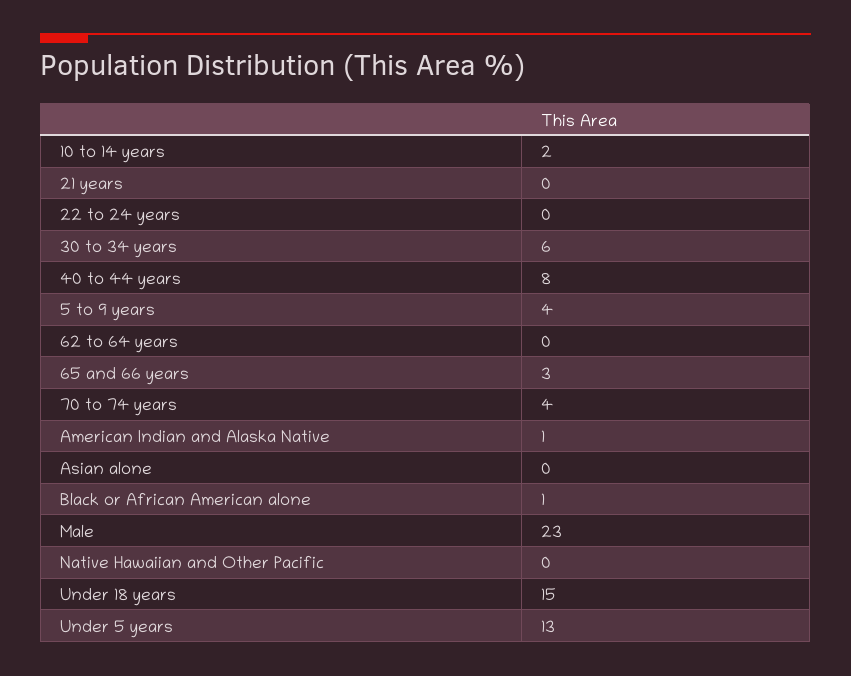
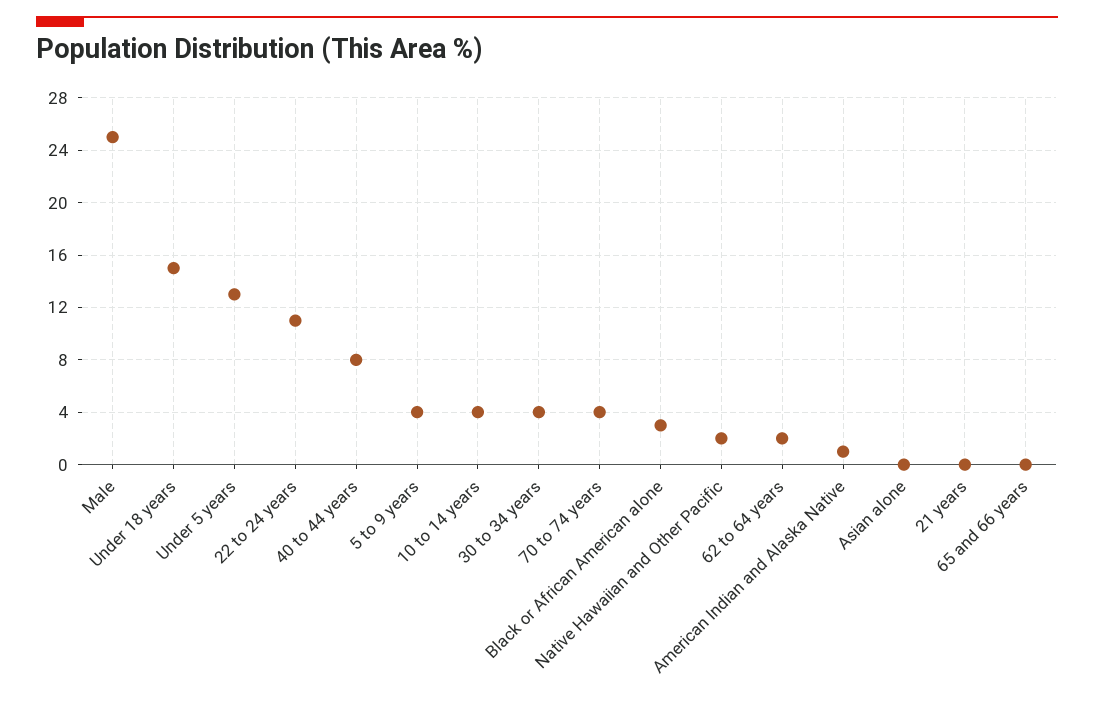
  {
-   "10 to 14 years": 2,
+   "10 to 14 years": 4,
    "21 years": 0,
-   "22 to 24 years": 0,
+   "22 to 24 years": 11,
-   "30 to 34 years": 6,
+   "30 to 34 years": 4,
    "40 to 44 years": 8,
    "5 to 9 years": 4,
-   "62 to 64 years": 0,
+   "62 to 64 years": 2,
-   "65 and 66 years": 3,
+   "65 and 66 years": 0,
    "70 to 74 years": 4,
    "American Indian and Alaska Native": 1,
    "Asian alone": 0,
-   "Black or African American alone": 1,
+   "Black or African American alone": 3,
-   "Male": 23,
+   "Male": 25,
-   "Native Hawaiian and Other Pacific": 0,
+   "Native Hawaiian and Other Pacific": 2,
    "Under 18 years": 15,
    "Under 5 years": 13
  }

